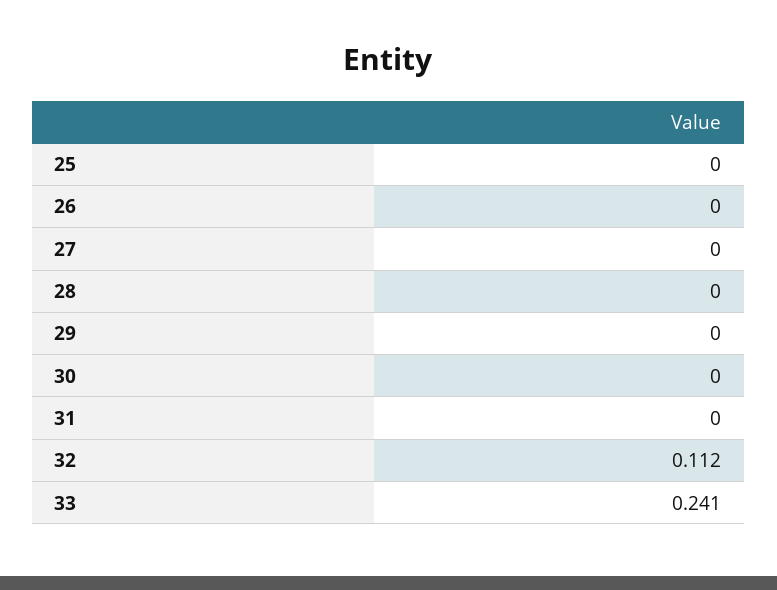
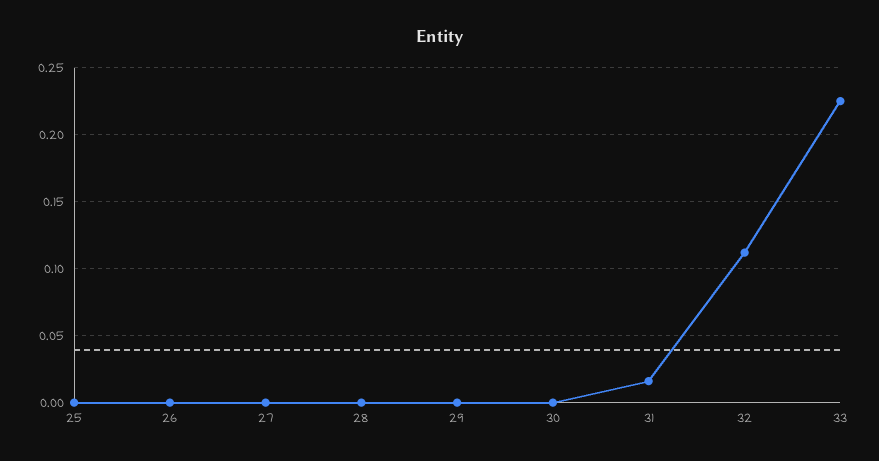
  {
    "25": 0,
    "26": 0,
    "27": 0,
    "28": 0,
    "29": 0,
    "30": 0,
-   "31": 0,
+   "31": 0.015,
    "32": 0.112,
-   "33": 0.241
+   "33": 0.225
  }

